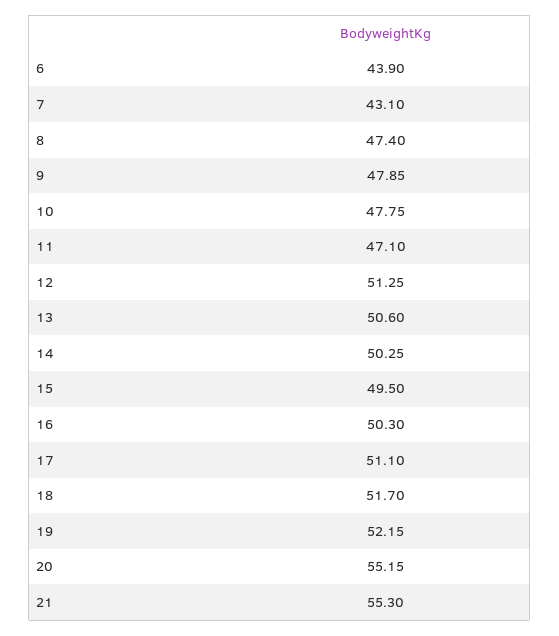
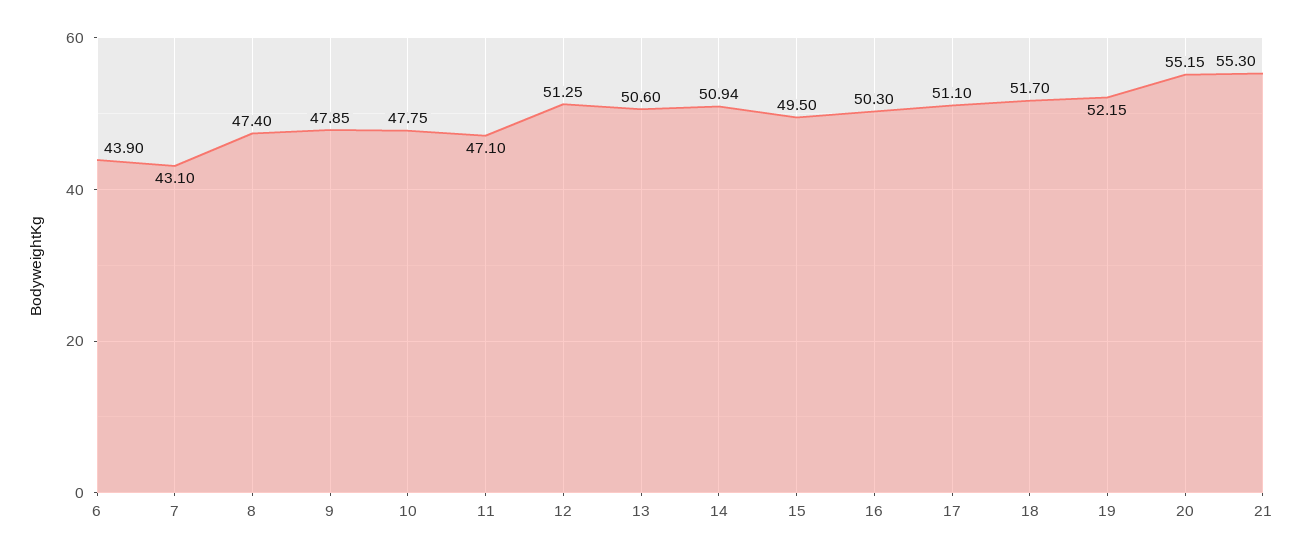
  {
    "6": 43.9,
    "7": 43.1,
    "8": 47.4,
    "9": 47.85,
    "10": 47.75,
    "11": 47.1,
    "12": 51.25,
    "13": 50.6,
-   "14": 50.25,
+   "14": 50.94,
    "15": 49.5,
    "16": 50.3,
    "17": 51.1,
    "18": 51.7,
    "19": 52.15,
    "20": 55.15,
    "21": 55.3
  }

